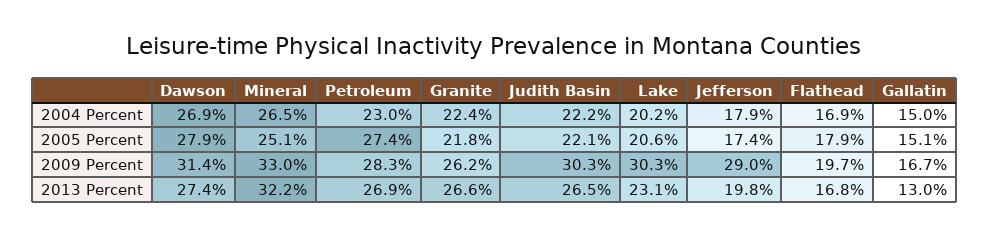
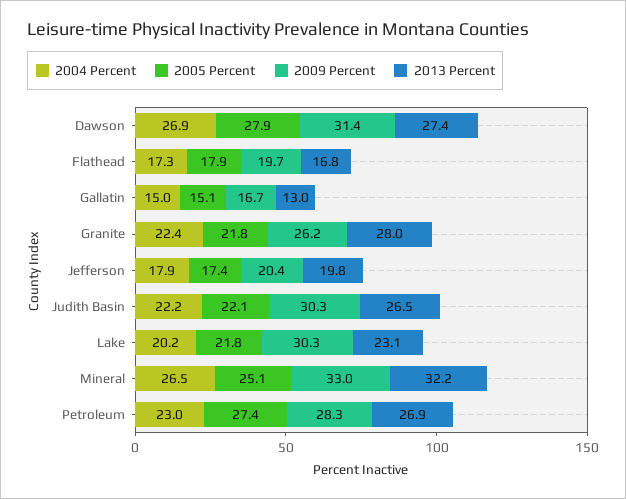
  {
    "2004 Percent": {
      "Dawson": 26.9,
      "Mineral": 26.5,
      "Petroleum": 23,
      "Granite": 22.4,
      "Judith Basin": 22.2,
      "Lake": 20.2,
      "Jefferson": 17.9,
-     "Flathead": 16.9,
+     "Flathead": 17.3,
      "Gallatin": 15
    },
    "2005 Percent": {
      "Dawson": 27.9,
      "Mineral": 25.1,
      "Petroleum": 27.4,
      "Granite": 21.8,
      "Judith Basin": 22.1,
-     "Lake": 20.6,
+     "Lake": 21.8,
      "Jefferson": 17.4,
      "Flathead": 17.9,
      "Gallatin": 15.1
    },
    "2009 Percent": {
      "Dawson": 31.4,
      "Mineral": 33,
      "Petroleum": 28.3,
      "Granite": 26.2,
      "Judith Basin": 30.3,
      "Lake": 30.3,
-     "Jefferson": 29,
+     "Jefferson": 20.4,
      "Flathead": 19.7,
      "Gallatin": 16.7
    },
    "2013 Percent": {
      "Dawson": 27.4,
      "Mineral": 32.2,
      "Petroleum": 26.9,
-     "Granite": 26.6,
+     "Granite": 28,
      "Judith Basin": 26.5,
      "Lake": 23.1,
      "Jefferson": 19.8,
      "Flathead": 16.8,
      "Gallatin": 13
    }
  }

